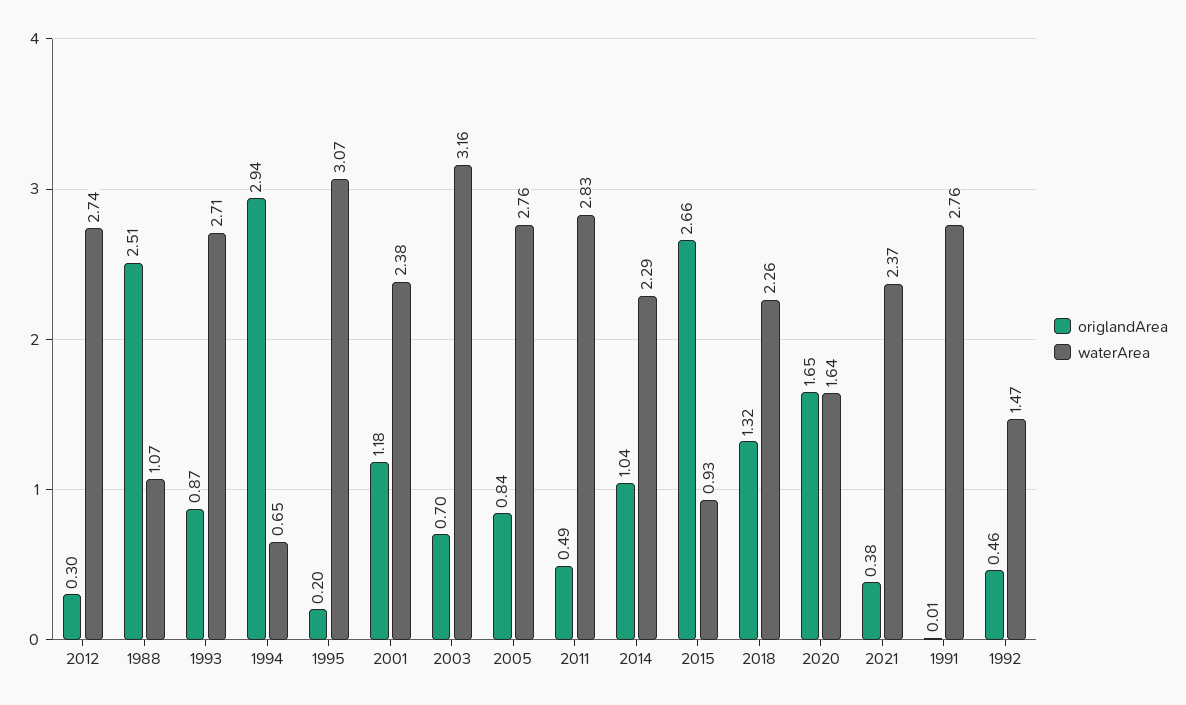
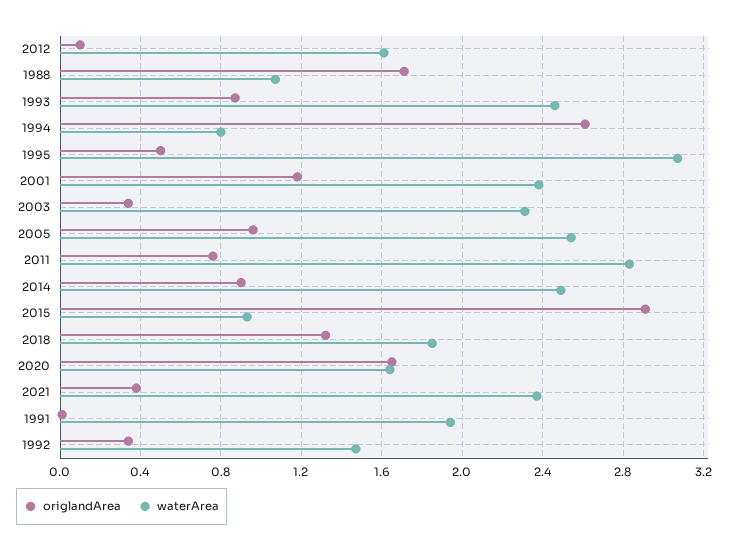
  {
    "origlandArea": {
-     "2012": 0.3,
+     "2012": 0.1,
-     "1988": 2.51,
+     "1988": 1.7,
      "1993": 0.87,
-     "1994": 2.94,
+     "1994": 2.6,
-     "1995": 0.2,
+     "1995": 0.5,
      "2001": 1.18,
-     "2003": 0.7,
+     "2003": 0.35,
-     "2005": 0.84,
+     "2005": 0.95,
-     "2011": 0.49,
+     "2011": 0.75,
-     "2014": 1.04,
+     "2014": 0.9,
-     "2015": 2.66,
+     "2015": 2.9,
      "2018": 1.32,
      "2020": 1.65,
      "2021": 0.38,
      "1991": 0.01,
-     "1992": 0.46
+     "1992": 0.35
    },
    "waterArea": {
-     "2012": 2.74,
+     "2012": 1.6,
      "1988": 1.07,
-     "1993": 2.71,
+     "1993": 2.45,
-     "1994": 0.65,
+     "1994": 0.8,
      "1995": 3.07,
      "2001": 2.38,
-     "2003": 3.16,
+     "2003": 2.3,
-     "2005": 2.76,
+     "2005": 2.55,
      "2011": 2.83,
-     "2014": 2.29,
+     "2014": 2.5,
      "2015": 0.93,
-     "2018": 2.26,
+     "2018": 1.85,
      "2020": 1.64,
      "2021": 2.37,
-     "1991": 2.76,
+     "1991": 1.95,
      "1992": 1.47
    }
  }

